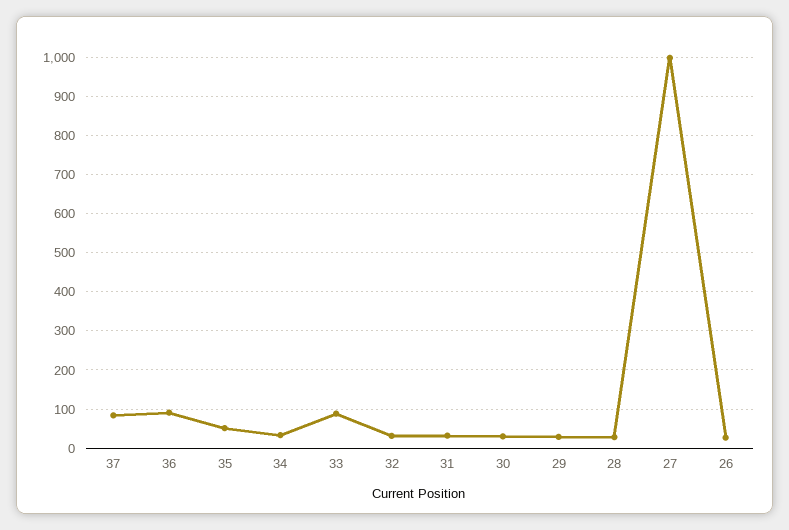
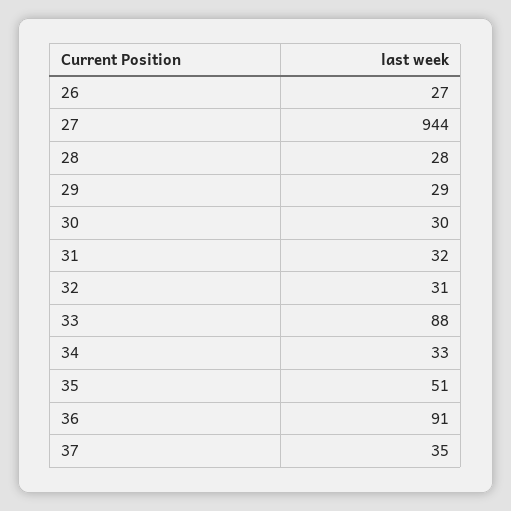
  {
-   "37": 80,
+   "37": 35,
    "36": 91,
    "35": 51,
    "34": 33,
    "33": 88,
    "32": 31,
    "31": 32,
    "30": 30,
    "29": 29,
    "28": 28,
-   "27": 1000,
+   "27": 944,
    "26": 27
  }

